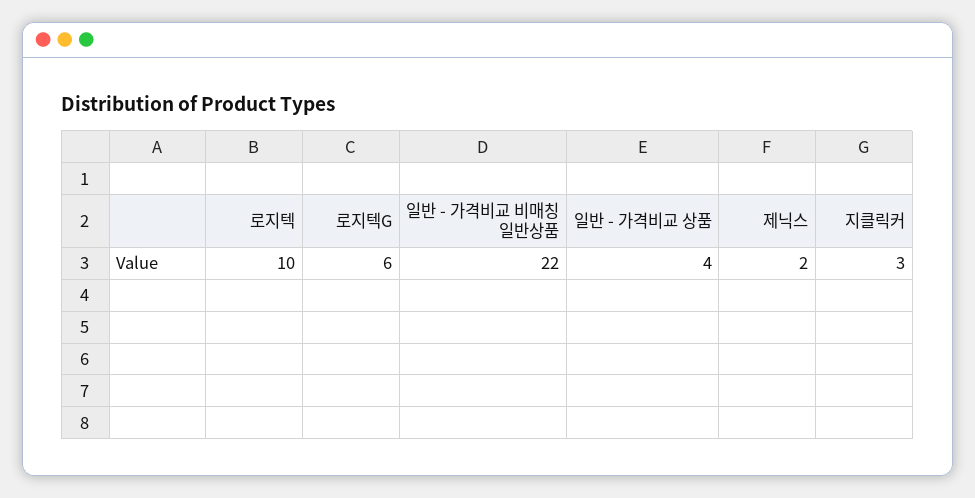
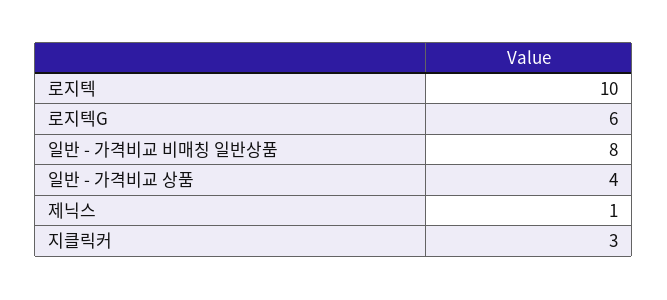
  {
    "로지텍": 10,
    "로지텍G": 6,
-   "일반 - 가격비교 비매칭 일반상품": 22,
+   "일반 - 가격비교 비매칭 일반상품": 8,
    "일반 - 가격비교 상품": 4,
-   "제닉스": 2,
+   "제닉스": 1,
    "지클릭커": 3
  }

